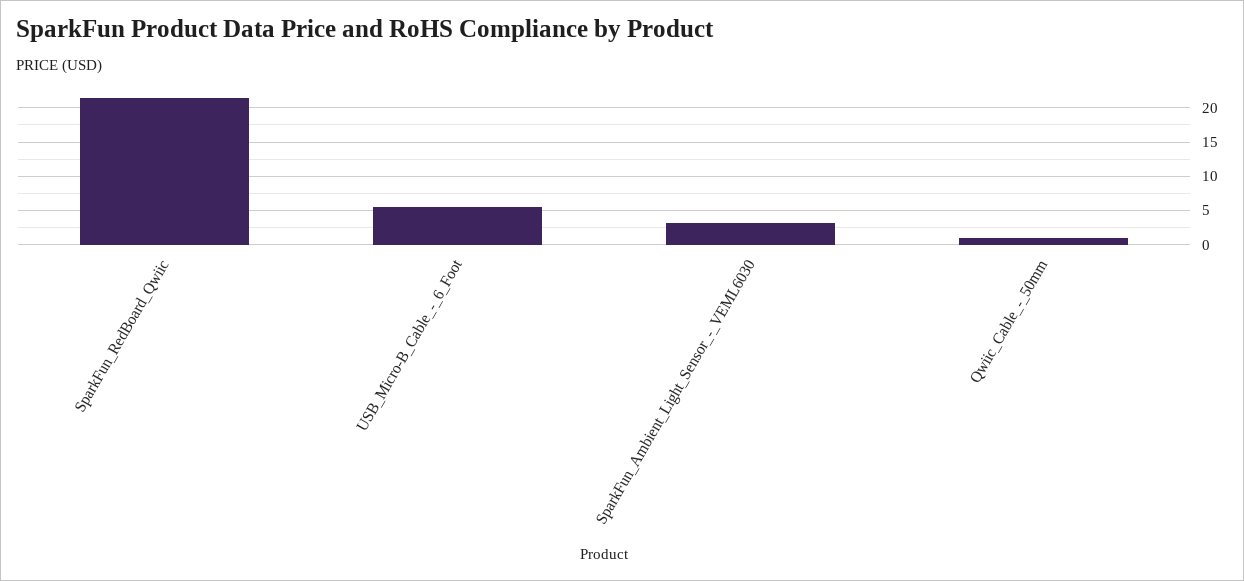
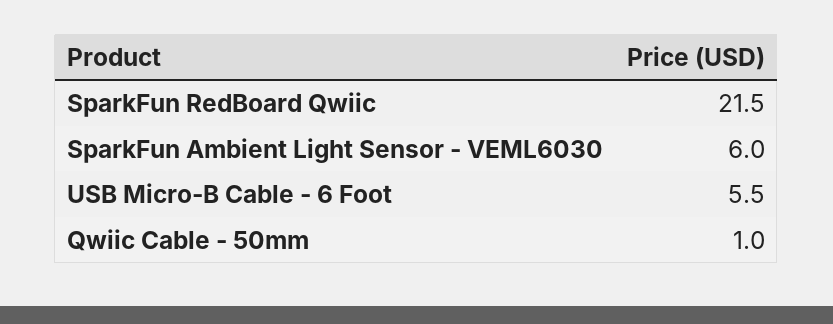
  {
    "SparkFun_RedBoard_Qwiic": 21.5,
    "USB_Micro-B_Cable_-_6_Foot": 5.5,
-   "SparkFun_Ambient_Light_Sensor_-_VEML6030": 3,
+   "SparkFun_Ambient_Light_Sensor_-_VEML6030": 6,
    "Qwiic_Cable_-_50mm": 1
  }

